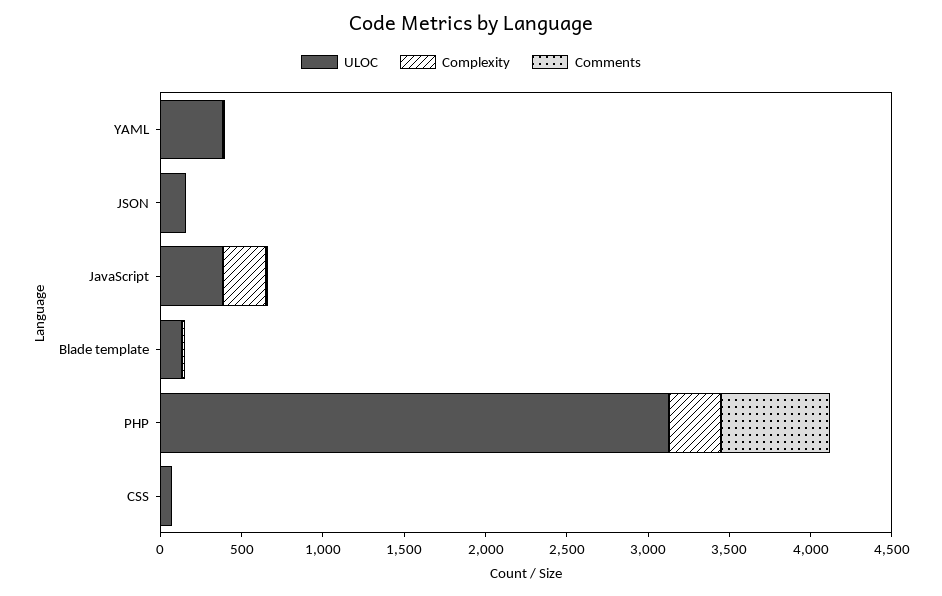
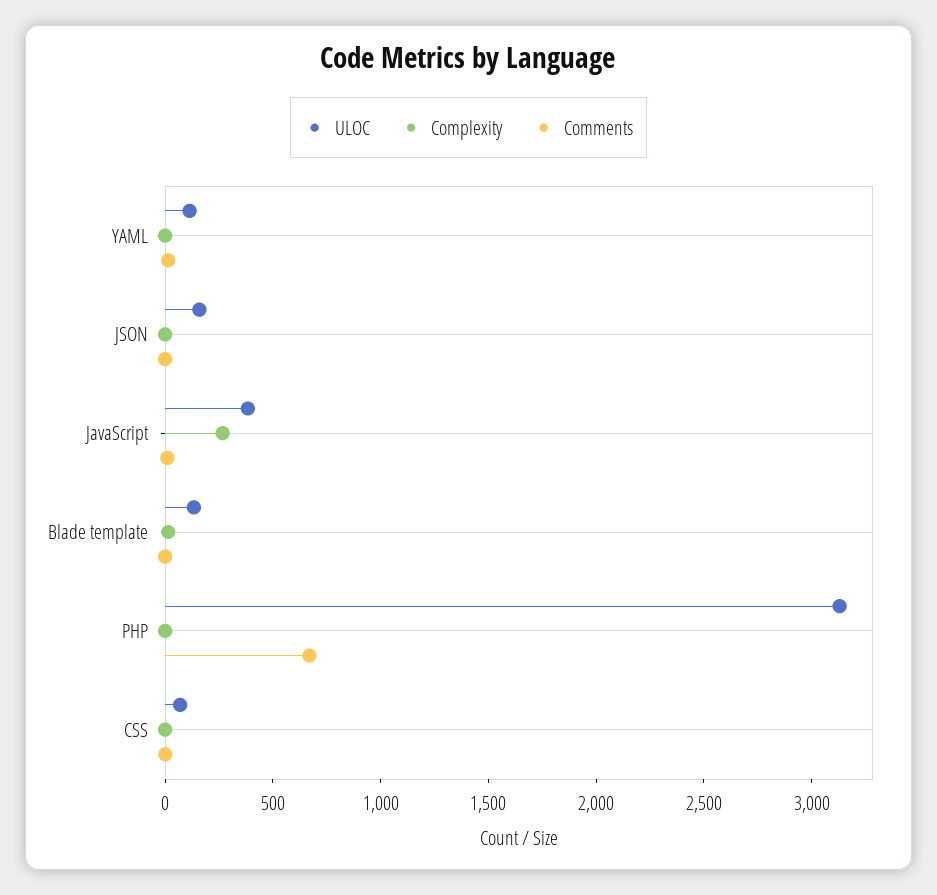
  {
    "ULOC": {
-     "YAML": 400,
+     "YAML": 100,
      "JSON": 200,
      "JavaScript": 400,
      "Blade template": 100,
      "PHP": 3100,
      "CSS": 100
    },
    "Complexity": {
      "YAML": 0,
      "JSON": 0,
      "JavaScript": 300,
      "Blade template": 0,
-     "PHP": 300,
+     "PHP": 0,
      "CSS": 0
    },
    "Comments": {
      "YAML": 0,
      "JSON": 0,
      "JavaScript": 0,
      "Blade template": 0,
      "PHP": 700,
      "CSS": 0
    }
  }

